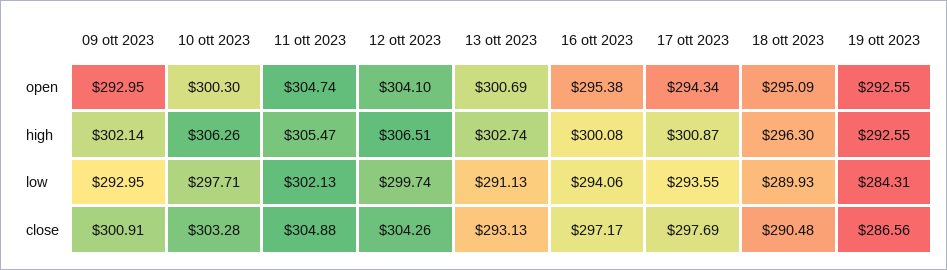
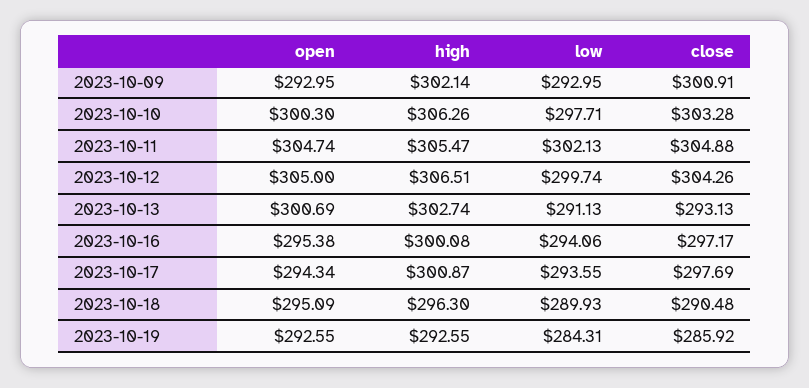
  {
    "09 ott 2023": {
      "open": 292.95,
      "high": 302.14,
      "low": 292.95,
      "close": 300.91
    },
    "10 ott 2023": {
      "open": 300.3,
      "high": 306.26,
      "low": 297.71,
      "close": 303.28
    },
    "11 ott 2023": {
      "open": 304.74,
      "high": 305.47,
      "low": 302.13,
      "close": 304.88
    },
    "12 ott 2023": {
-     "open": 304.1,
+     "open": 305,
      "high": 306.51,
      "low": 299.74,
      "close": 304.26
    },
    "13 ott 2023": {
      "open": 300.69,
      "high": 302.74,
      "low": 291.13,
      "close": 293.13
    },
    "16 ott 2023": {
      "open": 295.38,
      "high": 300.08,
      "low": 294.06,
      "close": 297.17
    },
    "17 ott 2023": {
      "open": 294.34,
      "high": 300.87,
      "low": 293.55,
      "close": 297.69
    },
    "18 ott 2023": {
      "open": 295.09,
      "high": 296.3,
      "low": 289.93,
      "close": 290.48
    },
    "19 ott 2023": {
      "open": 292.55,
      "high": 292.55,
      "low": 284.31,
-     "close": 286.56
+     "close": 285.92
    }
  }

